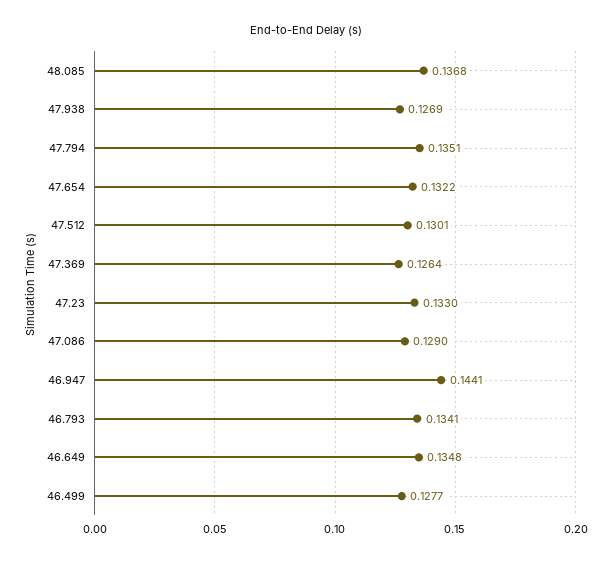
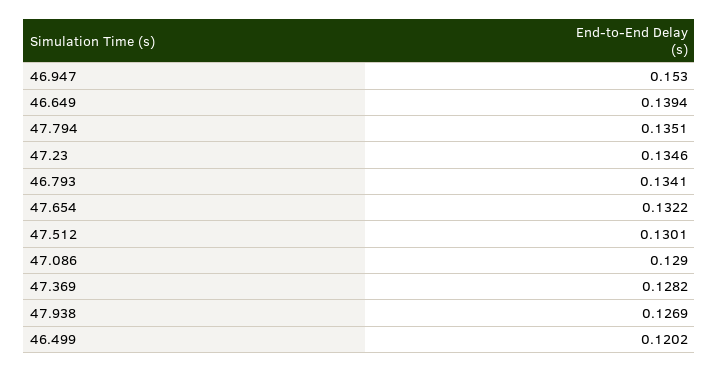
  {
-   "48.085": 0.1368,
    "47.938": 0.1269,
    "47.794": 0.1351,
    "47.654": 0.1322,
    "47.512": 0.1301,
-   "47.369": 0.1264,
+   "47.369": 0.1282,
-   "47.23": 0.133,
+   "47.23": 0.1346,
    "47.086": 0.129,
-   "46.947": 0.1441,
+   "46.947": 0.153,
    "46.793": 0.1341,
-   "46.649": 0.1348,
+   "46.649": 0.1394,
-   "46.499": 0.1277
+   "46.499": 0.1202
  }

